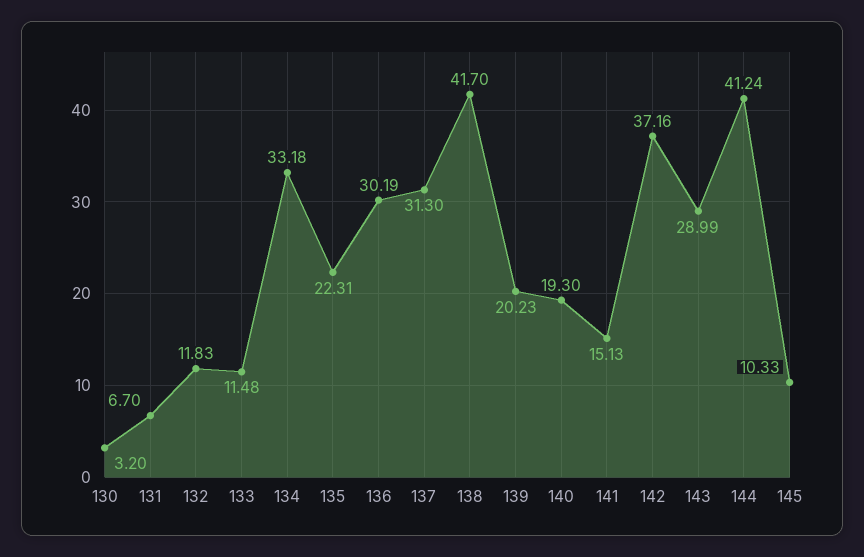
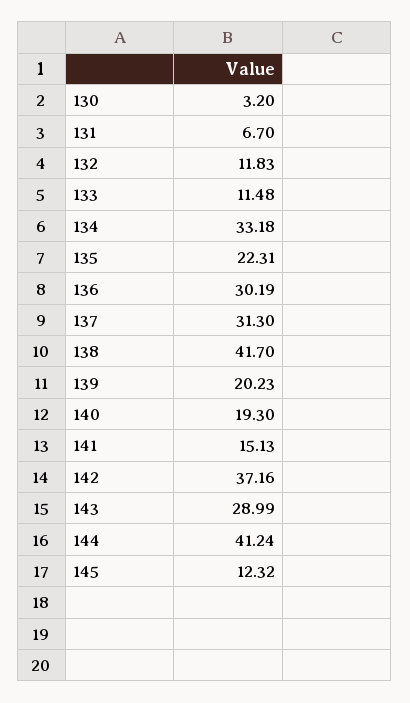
  {
    "130": 3.2,
    "131": 6.7,
    "132": 11.83,
    "133": 11.48,
    "134": 33.18,
    "135": 22.31,
    "136": 30.19,
    "137": 31.3,
    "138": 41.7,
    "139": 20.23,
    "140": 19.3,
    "141": 15.13,
    "142": 37.16,
    "143": 28.99,
    "144": 41.24,
-   "145": 10.33
+   "145": 12.32
  }

